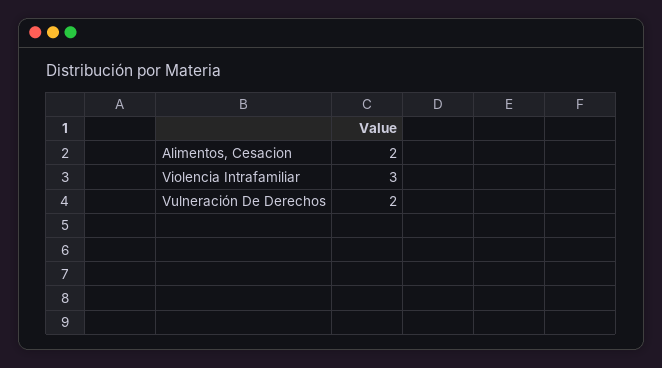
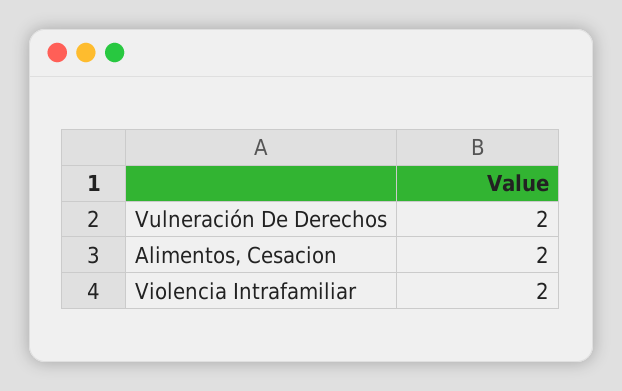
  {
    "Alimentos, Cesacion": 2,
-   "Violencia Intrafamiliar": 3,
+   "Violencia Intrafamiliar": 2,
    "Vulneración De Derechos": 2
  }

